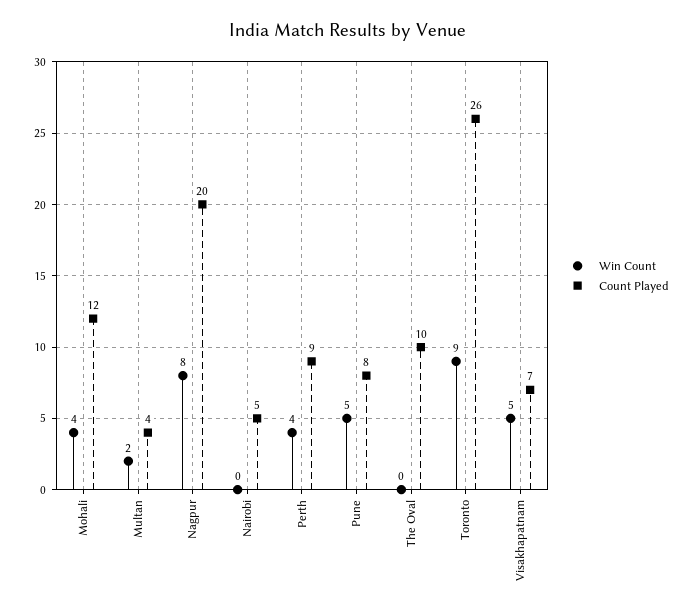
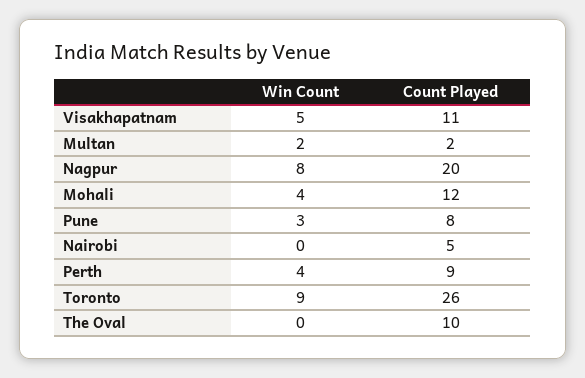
  {
    "Win Count": {
      "Mohali": 4,
      "Multan": 2,
      "Nagpur": 8,
      "Nairobi": 0,
      "Perth": 4,
-     "Pune": 5,
+     "Pune": 3,
      "The Oval": 0,
      "Toronto": 9,
      "Visakhapatnam": 5
    },
    "Count Played": {
      "Mohali": 12,
-     "Multan": 4,
+     "Multan": 2,
      "Nagpur": 20,
      "Nairobi": 5,
      "Perth": 9,
      "Pune": 8,
      "The Oval": 10,
      "Toronto": 26,
-     "Visakhapatnam": 7
+     "Visakhapatnam": 11
    }
  }

